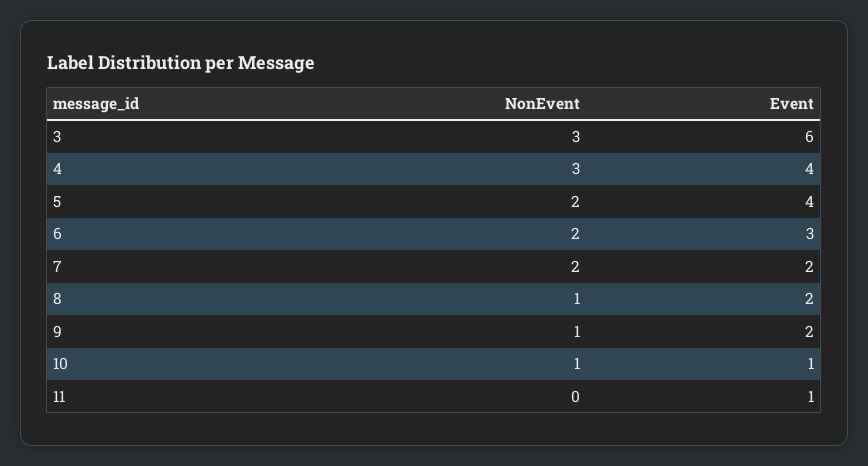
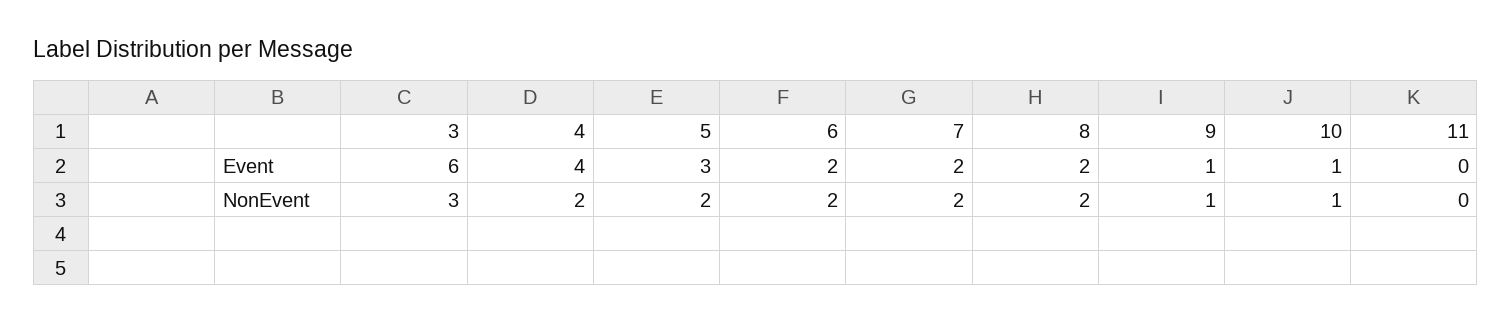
  {
    "NonEvent": {
      "3": 3,
-     "4": 3,
+     "4": 2,
      "5": 2,
      "6": 2,
      "7": 2,
-     "8": 1,
+     "8": 2,
      "9": 1,
      "10": 1,
      "11": 0
    },
    "Event": {
      "3": 6,
      "4": 4,
-     "5": 4,
+     "5": 3,
-     "6": 3,
+     "6": 2,
      "7": 2,
      "8": 2,
-     "9": 2,
+     "9": 1,
      "10": 1,
-     "11": 1
+     "11": 0
    }
  }

